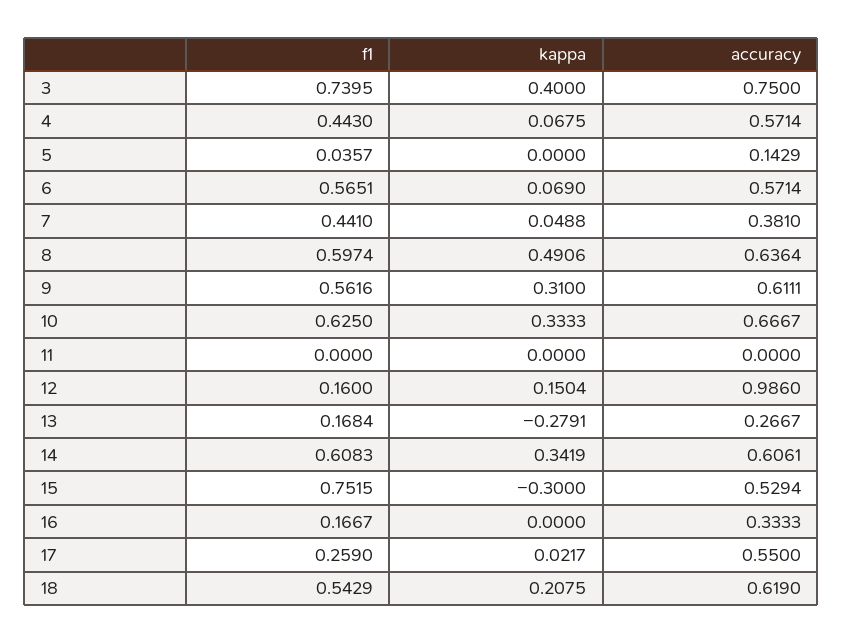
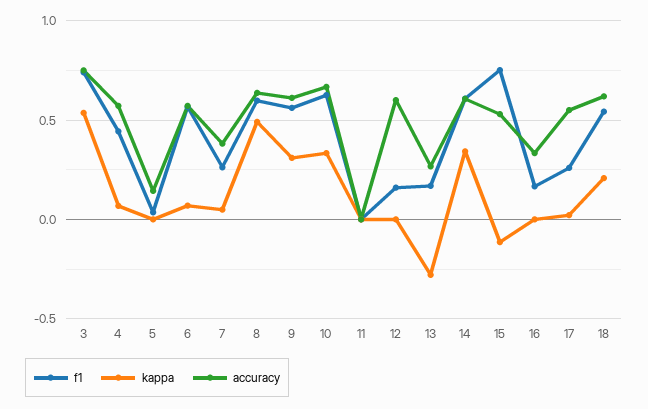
  {
    "f1": {
      "3": 0.7395,
      "4": 0.443,
      "5": 0.0357,
      "6": 0.5651,
-     "7": 0.441,
+     "7": 0.25,
      "8": 0.5974,
      "9": 0.5616,
      "10": 0.625,
      "11": 0,
      "12": 0.16,
      "13": 0.1684,
      "14": 0.6083,
      "15": 0.7515,
      "16": 0.1667,
      "17": 0.259,
      "18": 0.5429
    },
    "kappa": {
-     "3": 0.4,
+     "3": 0.55,
      "4": 0.0675,
      "5": 0,
      "6": 0.069,
      "7": 0.0488,
      "8": 0.4906,
      "9": 0.31,
      "10": 0.3333,
      "11": 0,
-     "12": 0.1504,
+     "12": 0,
      "13": -0.2791,
      "14": 0.3419,
-     "15": -0.3,
+     "15": -0.1,
      "16": 0,
      "17": 0.0217,
      "18": 0.2075
    },
    "accuracy": {
      "3": 0.75,
      "4": 0.5714,
      "5": 0.1429,
      "6": 0.5714,
      "7": 0.381,
      "8": 0.6364,
      "9": 0.6111,
      "10": 0.6667,
      "11": 0,
-     "12": 0.986,
+     "12": 0.6,
      "13": 0.2667,
      "14": 0.6061,
      "15": 0.5294,
      "16": 0.3333,
      "17": 0.55,
      "18": 0.619
    }
  }

